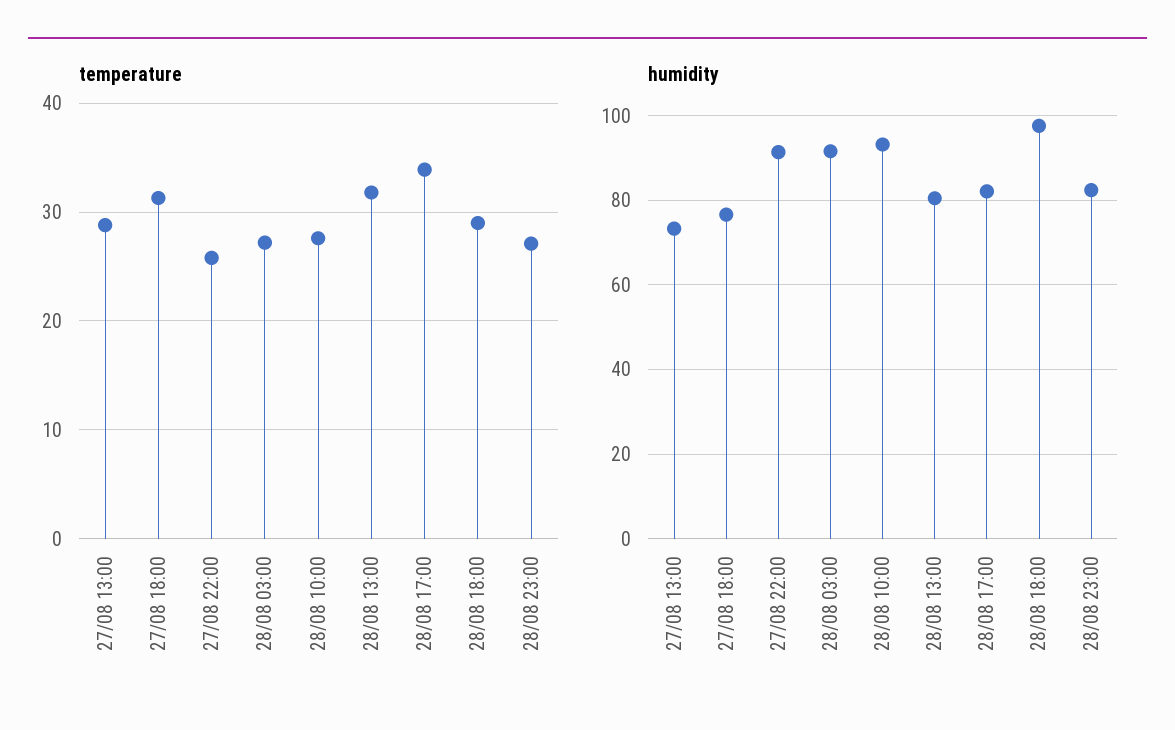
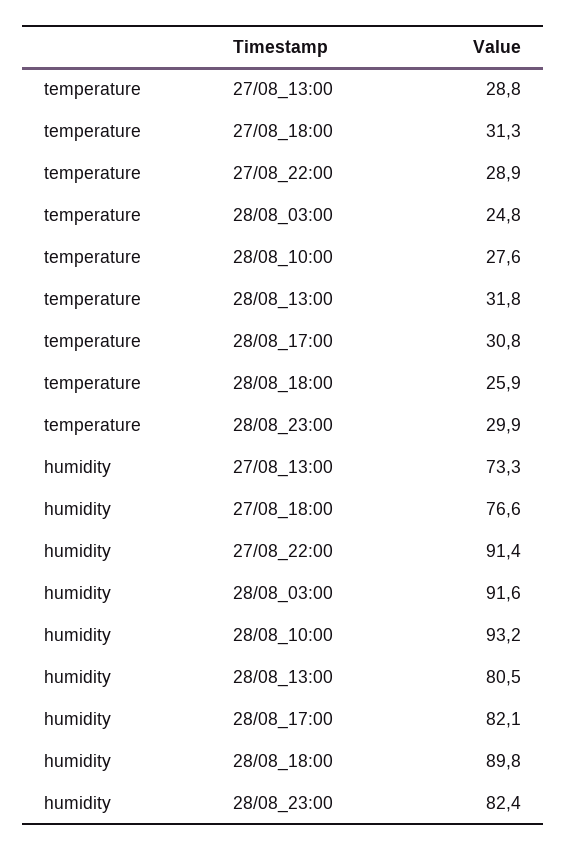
  {
    "temperature": {
      "27/08 13:00": 28.8,
      "27/08 18:00": 31.3,
-     "27/08 22:00": 26,
+     "27/08 22:00": 28.9,
-     "28/08 03:00": 27,
+     "28/08 03:00": 24.8,
      "28/08 10:00": 27.6,
      "28/08 13:00": 31.8,
-     "28/08 17:00": 34,
+     "28/08 17:00": 30.8,
-     "28/08 18:00": 29,
+     "28/08 18:00": 25.9,
-     "28/08 23:00": 27
+     "28/08 23:00": 29.9
    },
    "humidity": {
      "27/08 13:00": 73.3,
      "27/08 18:00": 76.6,
      "27/08 22:00": 91.4,
      "28/08 03:00": 91.6,
      "28/08 10:00": 93.2,
      "28/08 13:00": 80.5,
      "28/08 17:00": 82.1,
-     "28/08 18:00": 98,
+     "28/08 18:00": 89.8,
      "28/08 23:00": 82.4
    }
  }

